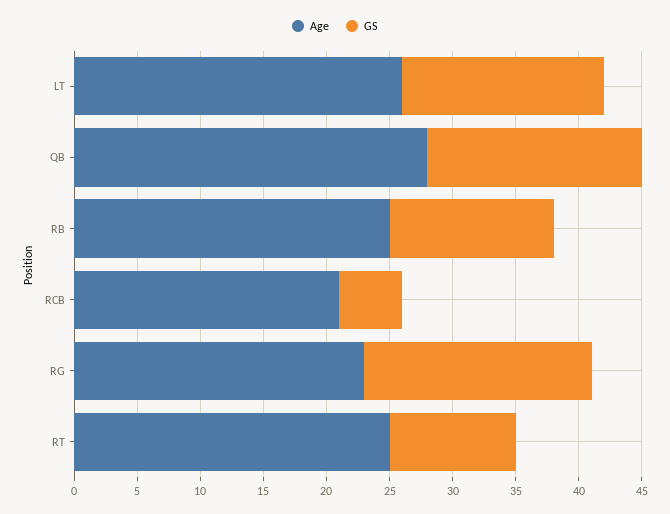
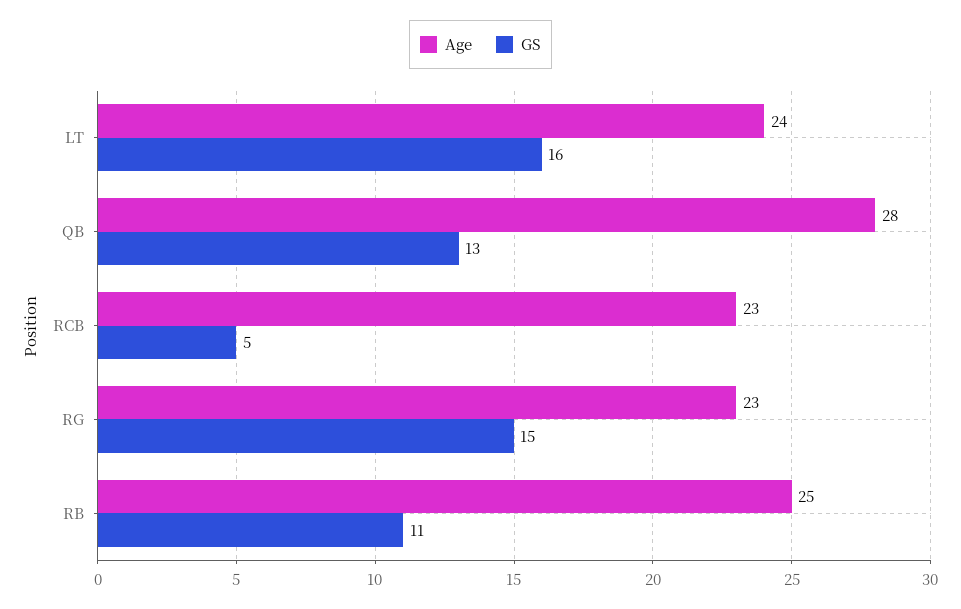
  {
    "Age": {
-     "LT": 26,
+     "LT": 24,
      "QB": 28,
      "RB": 25,
-     "RCB": 21,
+     "RCB": 23,
-     "RG": 23,
+     "RG": 23
-     "RT": 25
    },
    "GS": {
      "LT": 16,
-     "QB": 17,
+     "QB": 13,
-     "RB": 13,
+     "RB": 11,
      "RCB": 5,
-     "RG": 18,
+     "RG": 15
-     "RT": 10
    }
  }

